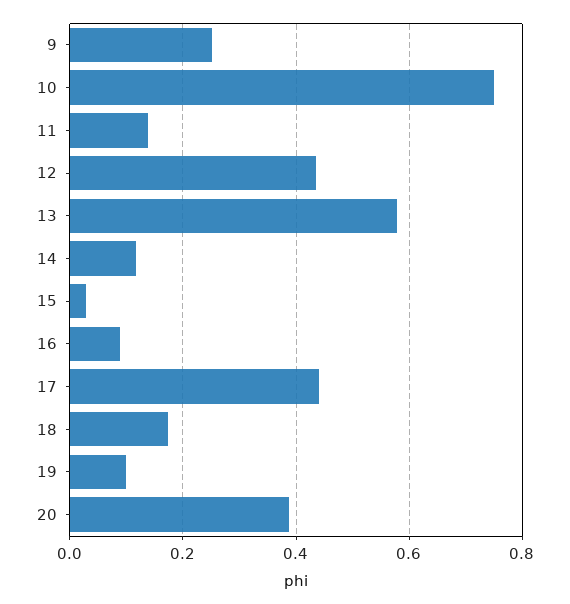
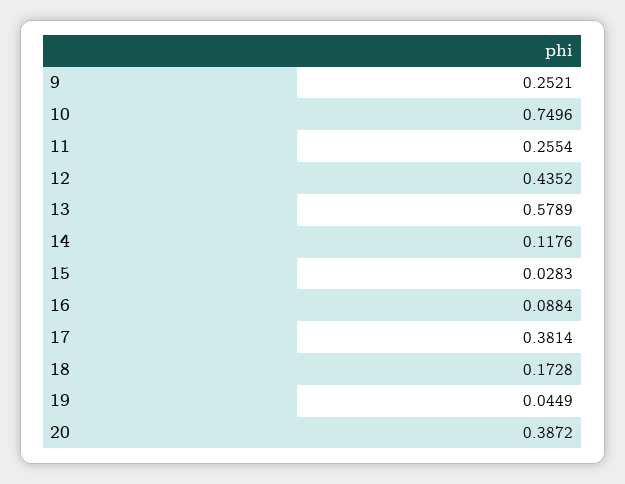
  {
    "9": 0.2521,
    "10": 0.7496,
-   "11": 0.14,
+   "11": 0.2554,
    "12": 0.4352,
    "13": 0.5789,
    "14": 0.1176,
    "15": 0.0283,
    "16": 0.0884,
-   "17": 0.44,
+   "17": 0.3814,
    "18": 0.1728,
-   "19": 0.1,
+   "19": 0.0449,
    "20": 0.3872
  }

